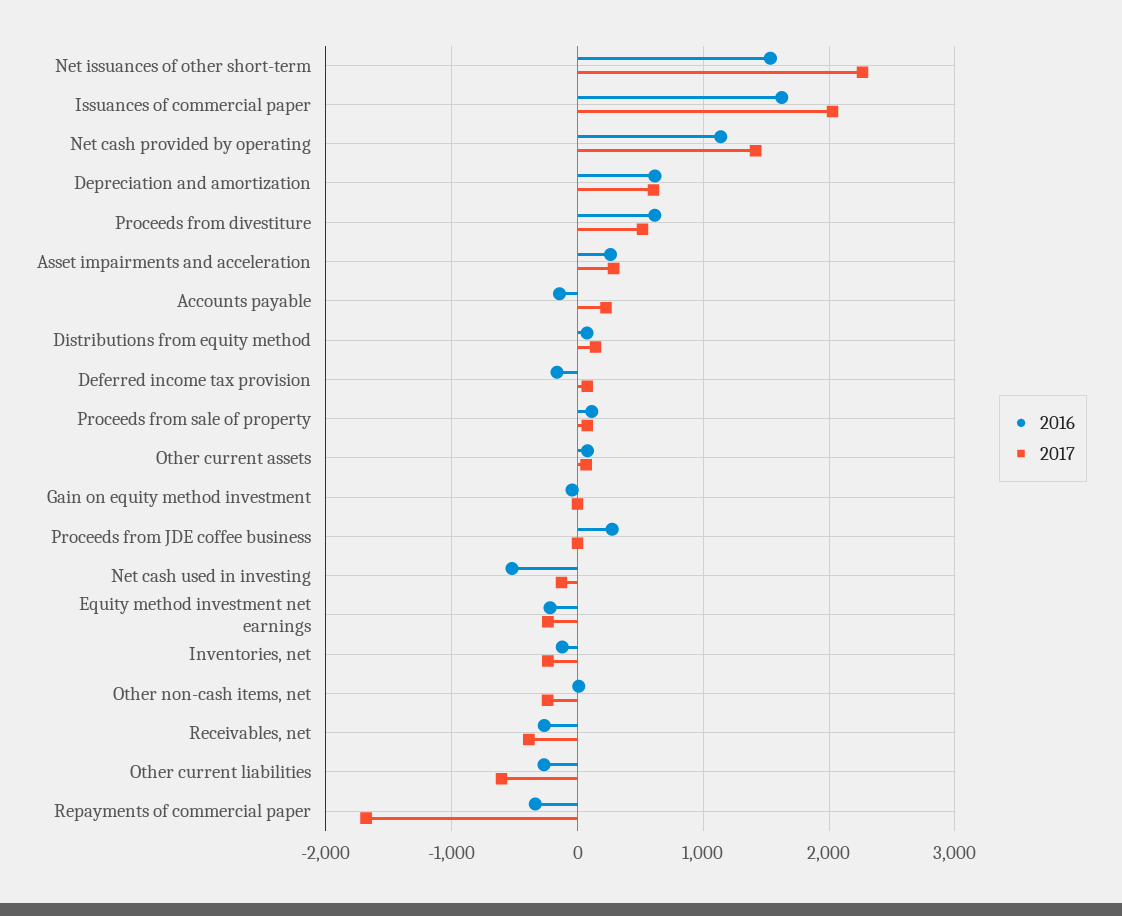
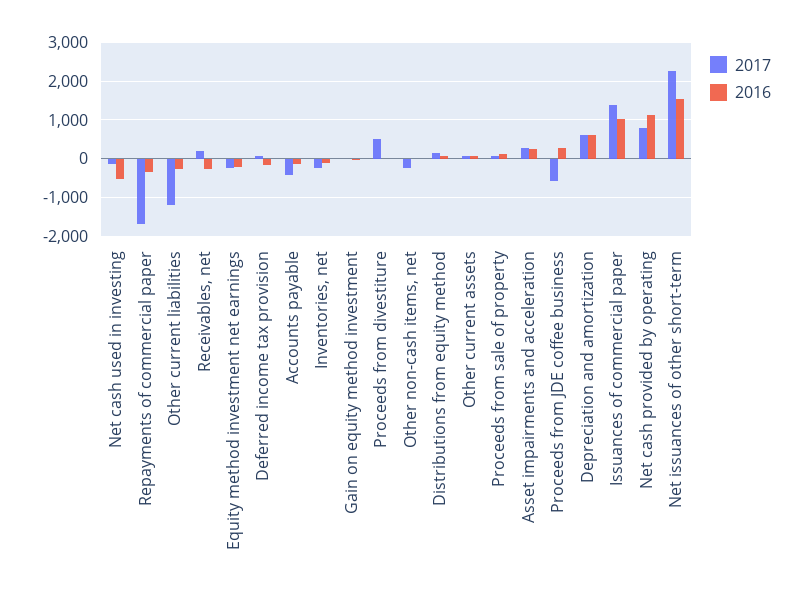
  {
    "2016": {
      "Net issuances of other short-term": 1500,
-     "Issuances of commercial paper": 1600,
+     "Issuances of commercial paper": 1000,
      "Net cash provided by operating": 1100,
      "Depreciation and amortization": 600,
-     "Proceeds from divestiture": 600,
+     "Proceeds from divestiture": 0,
      "Asset impairments and acceleration": 300,
      "Accounts payable": -100,
      "Distributions from equity method": 100,
      "Deferred income tax provision": -200,
      "Proceeds from sale of property": 100,
      "Other current assets": 100,
      "Gain on equity method investment": 0,
      "Proceeds from JDE coffee business": 300,
      "Net cash used in investing": -500,
      "Equity method investment net earnings": -200,
      "Inventories, net": -100,
      "Other non-cash items, net": 0,
      "Receivables, net": -300,
      "Other current liabilities": -300,
      "Repayments of commercial paper": -300
    },
    "2017": {
      "Net issuances of other short-term": 2300,
-     "Issuances of commercial paper": 2000,
+     "Issuances of commercial paper": 1400,
-     "Net cash provided by operating": 1400,
+     "Net cash provided by operating": 800,
      "Depreciation and amortization": 600,
      "Proceeds from divestiture": 500,
      "Asset impairments and acceleration": 300,
-     "Accounts payable": 200,
+     "Accounts payable": -400,
      "Distributions from equity method": 100,
      "Deferred income tax provision": 100,
      "Proceeds from sale of property": 100,
      "Other current assets": 100,
      "Gain on equity method investment": 0,
-     "Proceeds from JDE coffee business": 0,
+     "Proceeds from JDE coffee business": -600,
      "Net cash used in investing": -100,
      "Equity method investment net earnings": -200,
      "Inventories, net": -200,
      "Other non-cash items, net": -200,
-     "Receivables, net": -400,
+     "Receivables, net": 200,
-     "Other current liabilities": -600,
+     "Other current liabilities": -1200,
      "Repayments of commercial paper": -1700
    }
  }

